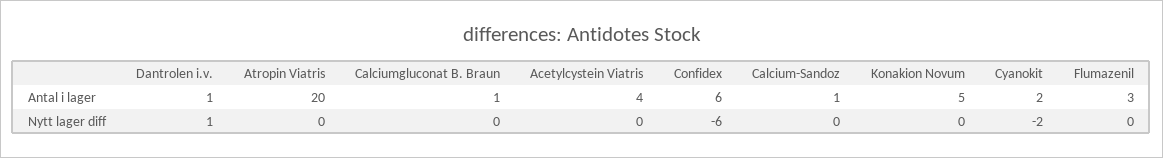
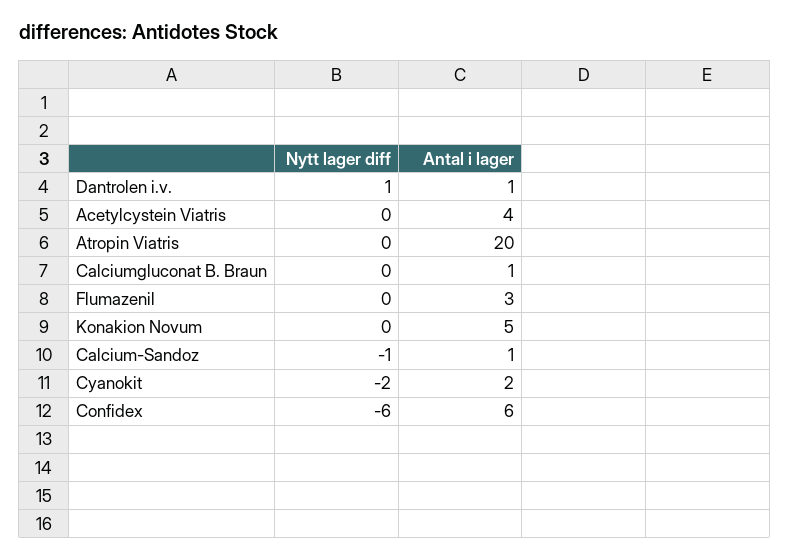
  {
    "Dantrolen i.v.": {
      "Antal i lager": 1,
      "Nytt lager diff": 1
    },
    "Atropin Viatris": {
      "Antal i lager": 20,
      "Nytt lager diff": 0
    },
    "Calciumgluconat B. Braun": {
      "Antal i lager": 1,
      "Nytt lager diff": 0
    },
    "Acetylcystein Viatris": {
      "Antal i lager": 4,
      "Nytt lager diff": 0
    },
    "Confidex": {
      "Antal i lager": 6,
      "Nytt lager diff": -6
    },
    "Calcium-Sandoz": {
      "Antal i lager": 1,
-     "Nytt lager diff": 0
+     "Nytt lager diff": -1
    },
    "Konakion Novum": {
      "Antal i lager": 5,
      "Nytt lager diff": 0
    },
    "Cyanokit": {
      "Antal i lager": 2,
      "Nytt lager diff": -2
    },
    "Flumazenil": {
      "Antal i lager": 3,
      "Nytt lager diff": 0
    }
  }

